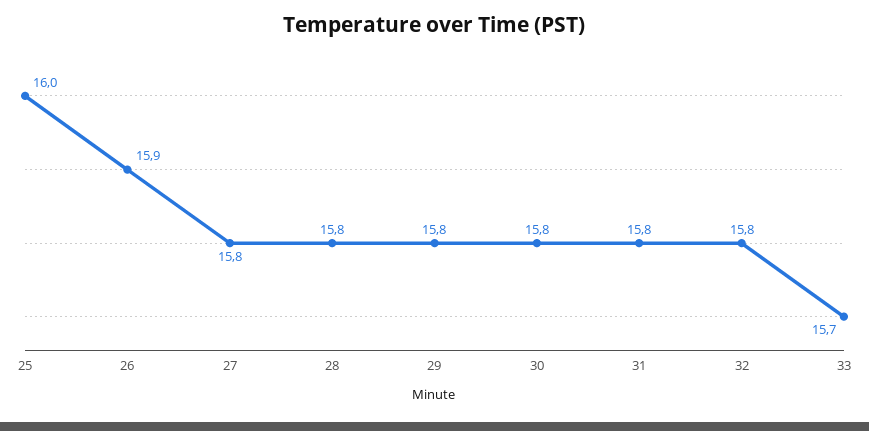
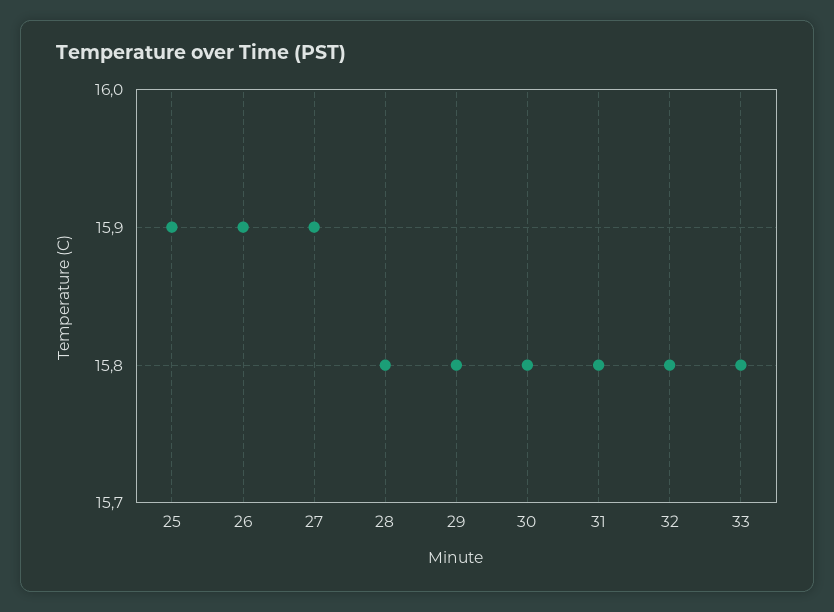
  {
-   "25": 16,
+   "25": 15.9,
    "26": 15.9,
-   "27": 15.8,
+   "27": 15.9,
    "28": 15.8,
    "29": 15.8,
    "30": 15.8,
    "31": 15.8,
    "32": 15.8,
-   "33": 15.7
+   "33": 15.8
  }

